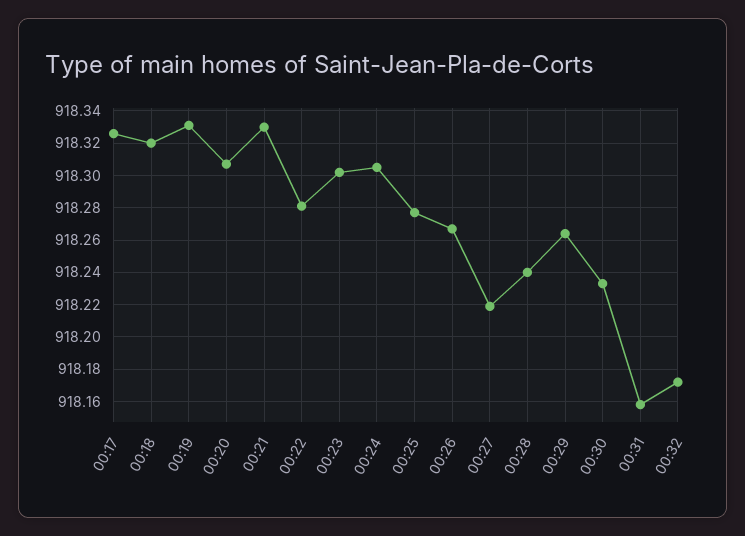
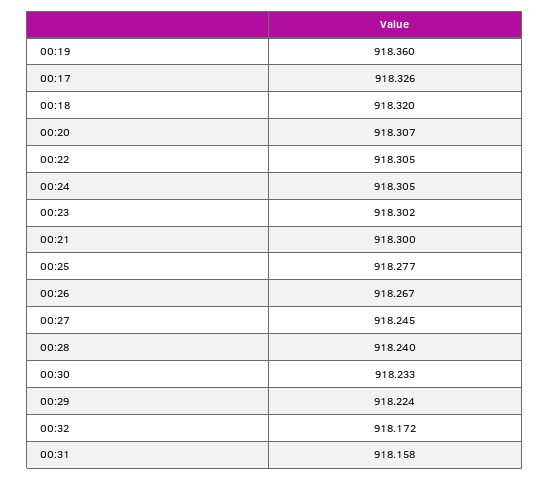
  {
    "00:17": 918.326,
    "00:18": 918.32,
-   "00:19": 918.33,
+   "00:19": 918.36,
    "00:20": 918.307,
-   "00:21": 918.33,
+   "00:21": 918.3,
-   "00:22": 918.28,
+   "00:22": 918.305,
    "00:23": 918.302,
    "00:24": 918.305,
    "00:25": 918.277,
    "00:26": 918.267,
-   "00:27": 918.22,
+   "00:27": 918.245,
    "00:28": 918.24,
-   "00:29": 918.265,
+   "00:29": 918.224,
    "00:30": 918.233,
    "00:31": 918.158,
    "00:32": 918.172
  }

